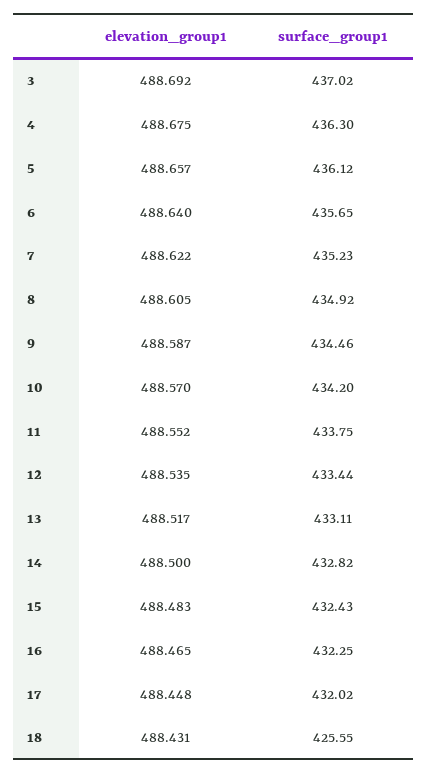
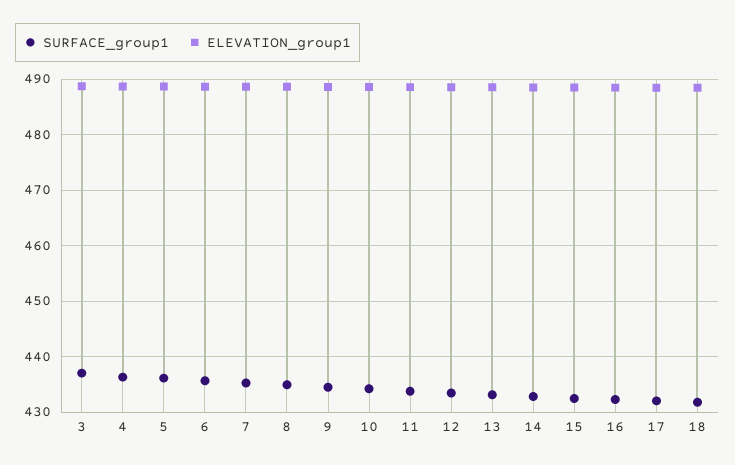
  {
    "elevation_group1": {
      "3": 488.692,
      "4": 488.675,
      "5": 488.657,
      "6": 488.64,
      "7": 488.622,
      "8": 488.605,
      "9": 488.587,
      "10": 488.57,
      "11": 488.552,
      "12": 488.535,
      "13": 488.517,
      "14": 488.5,
      "15": 488.483,
      "16": 488.465,
      "17": 488.448,
      "18": 488.431
    },
    "surface_group1": {
      "3": 437.02,
      "4": 436.3,
      "5": 436.12,
      "6": 435.65,
      "7": 435.23,
      "8": 434.92,
      "9": 434.46,
      "10": 434.2,
      "11": 433.75,
      "12": 433.44,
      "13": 433.11,
      "14": 432.82,
      "15": 432.43,
      "16": 432.25,
      "17": 432.02,
-     "18": 425.55
+     "18": 432
    }
  }

